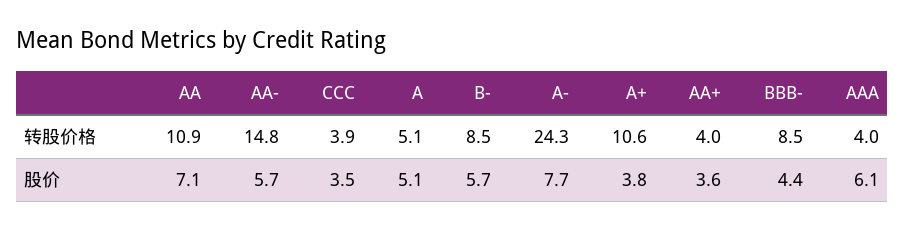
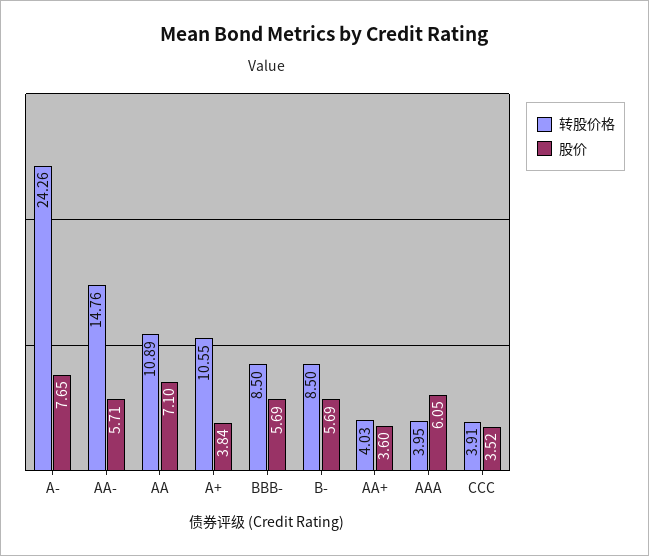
  {
    "转股价格": {
      "AA": 10.89,
      "AA-": 14.76,
      "CCC": 3.91,
-     "A": 5.1,
      "B-": 8.5,
      "A-": 24.26,
      "A+": 10.55,
      "AA+": 4.03,
      "BBB-": 8.5,
      "AAA": 3.95
    },
    "股价": {
      "AA": 7.1,
      "AA-": 5.71,
      "CCC": 3.52,
-     "A": 5.1,
      "B-": 5.69,
      "A-": 7.65,
      "A+": 3.84,
      "AA+": 3.6,
-     "BBB-": 4.4,
+     "BBB-": 5.69,
      "AAA": 6.05
    }
  }

